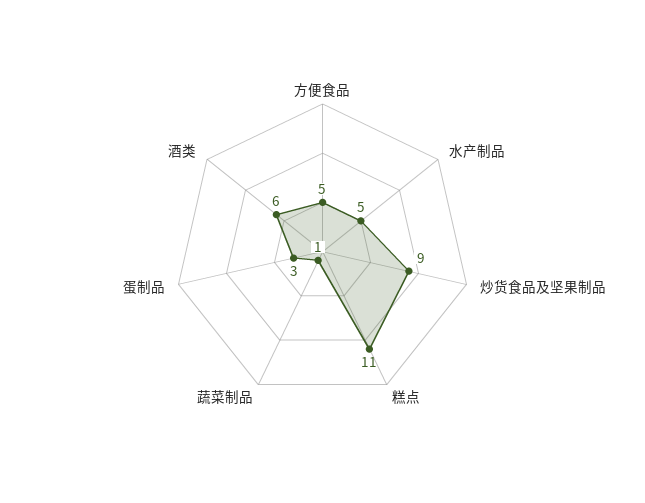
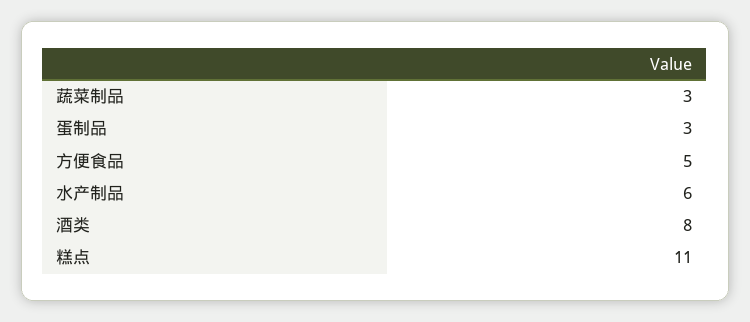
  {
    "方便食品": 5,
-   "水产制品": 5,
+   "水产制品": 6,
-   "炒货食品及坚果制品": 9,
    "糕点": 11,
-   "蔬菜制品": 1,
+   "蔬菜制品": 3,
    "蛋制品": 3,
-   "酒类": 6
+   "酒类": 8
  }

